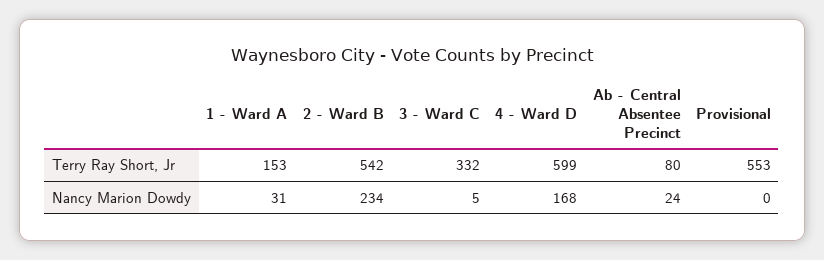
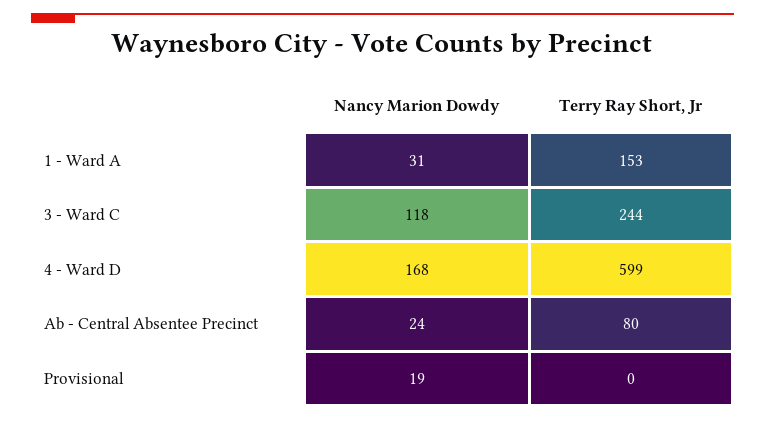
  {
    "1 - Ward A": {
      "Terry Ray Short, Jr": 153,
      "Nancy Marion Dowdy": 31
    },
-   "2 - Ward B": {
-     "Terry Ray Short, Jr": 542,
-     "Nancy Marion Dowdy": 234
-   },
    "3 - Ward C": {
-     "Terry Ray Short, Jr": 332,
+     "Terry Ray Short, Jr": 244,
-     "Nancy Marion Dowdy": 5
+     "Nancy Marion Dowdy": 118
    },
    "4 - Ward D": {
      "Terry Ray Short, Jr": 599,
      "Nancy Marion Dowdy": 168
    },
    "Ab - Central Absentee Precinct": {
      "Terry Ray Short, Jr": 80,
      "Nancy Marion Dowdy": 24
    },
    "Provisional": {
-     "Terry Ray Short, Jr": 553,
+     "Terry Ray Short, Jr": 0,
-     "Nancy Marion Dowdy": 0
+     "Nancy Marion Dowdy": 19
    }
  }

